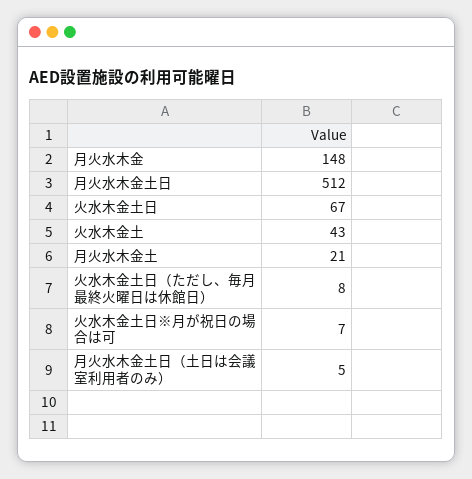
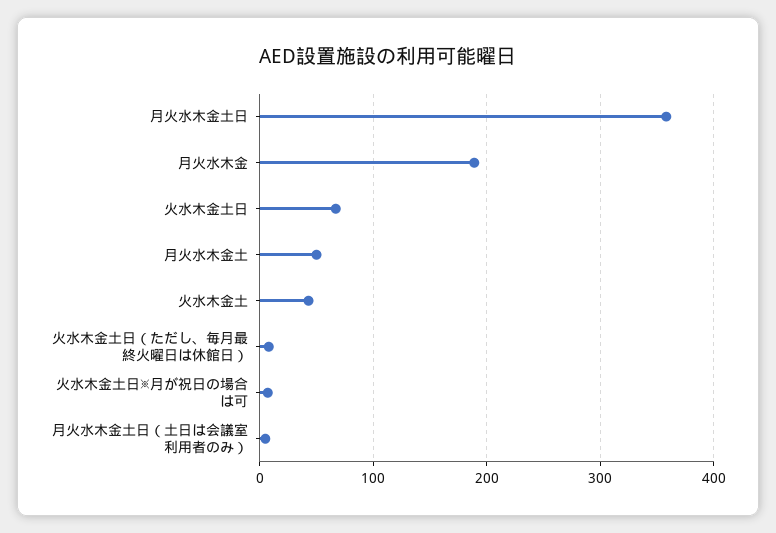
  {
-   "月火水木金": 148,
+   "月火水木金": 190,
-   "月火水木金土日": 512,
+   "月火水木金土日": 360,
    "火水木金土日": 67,
    "火水木金土": 43,
-   "月火水木金土": 21,
+   "月火水木金土": 50,
    "火水木金土日（ただし、毎月最終火曜日は休館日）": 8,
    "火水木金土日※月が祝日の場合は可": 7,
    "月火水木金土日（土日は会議室利用者のみ）": 5
  }

